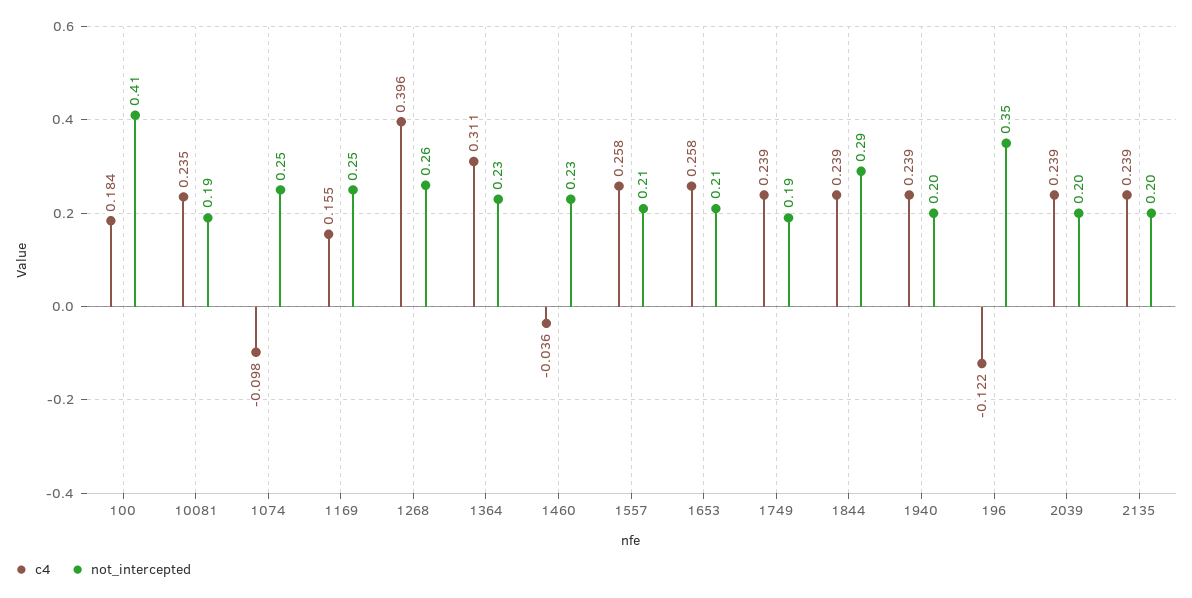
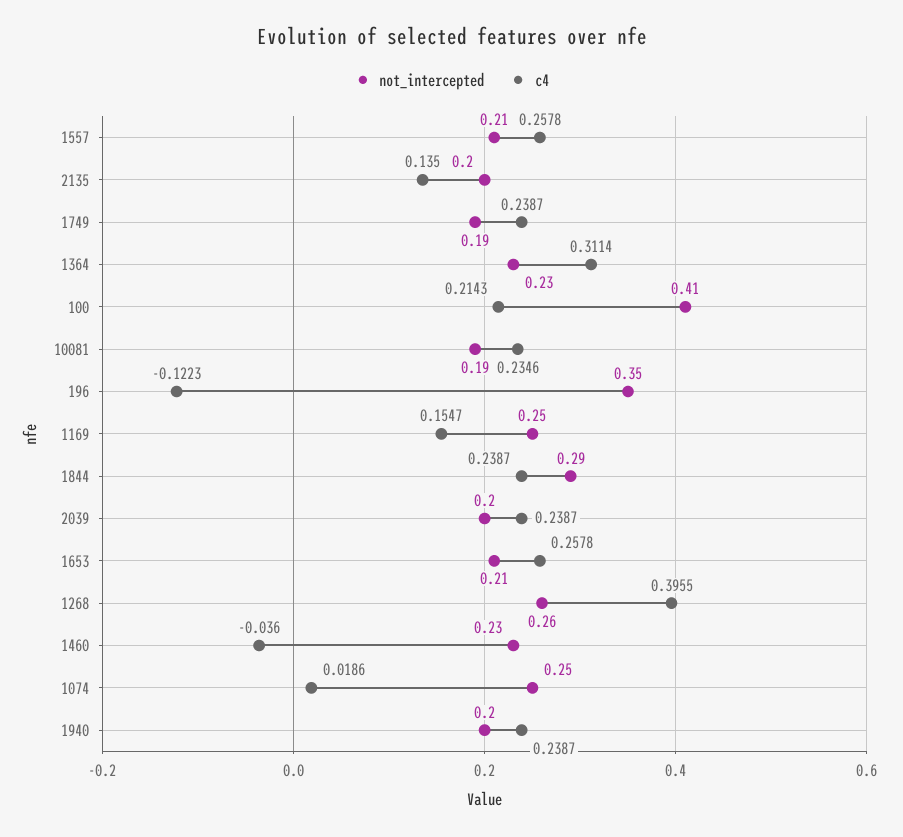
  {
    "c4": {
-     "100": 0.184,
+     "100": 0.2143,
      "10081": 0.2346,
-     "1074": -0.098,
+     "1074": 0.0186,
      "1169": 0.1547,
      "1268": 0.3955,
      "1364": 0.3114,
      "1460": -0.036,
      "1557": 0.2578,
      "1653": 0.2578,
      "1749": 0.2387,
      "1844": 0.2387,
      "1940": 0.2387,
      "196": -0.1223,
      "2039": 0.2387,
-     "2135": 0.239
+     "2135": 0.135
    },
    "not_intercepted": {
      "100": 0.41,
      "10081": 0.19,
      "1074": 0.25,
      "1169": 0.25,
      "1268": 0.26,
      "1364": 0.23,
      "1460": 0.23,
      "1557": 0.21,
      "1653": 0.21,
      "1749": 0.19,
      "1844": 0.29,
      "1940": 0.2,
      "196": 0.35,
      "2039": 0.2,
      "2135": 0.2
    }
  }

